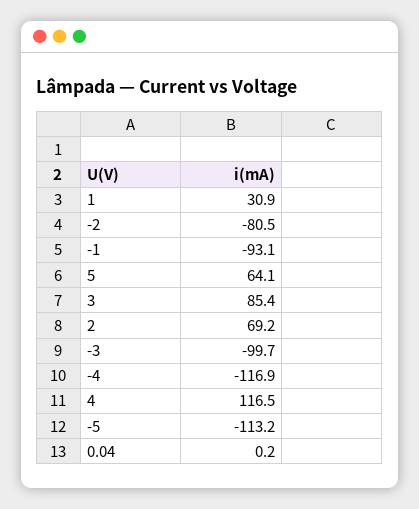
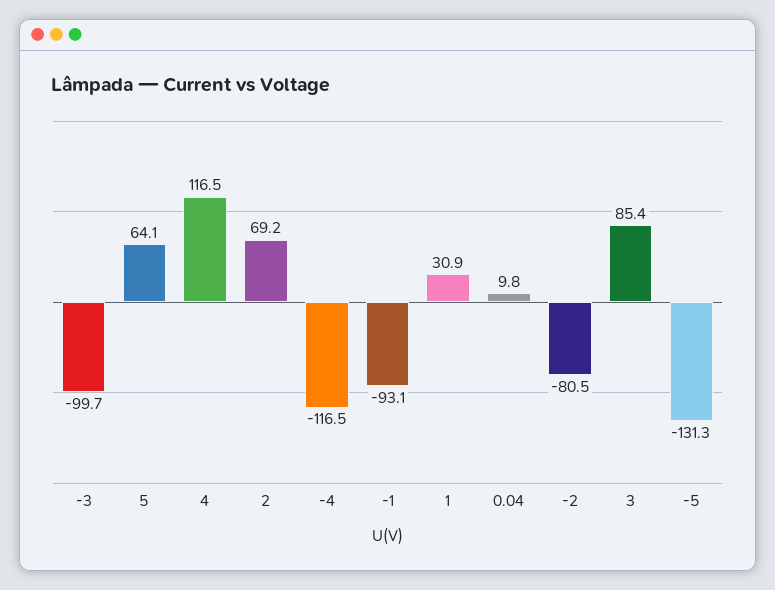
  {
    "1": 30.9,
    "-2": -80.5,
    "-1": -93.1,
    "5": 64.1,
    "3": 85.4,
    "2": 69.2,
    "-3": -99.7,
-   "-4": -116.9,
+   "-4": -116.5,
    "4": 116.5,
-   "-5": -113.2,
+   "-5": -131.3,
-   "0.04": 0.2
+   "0.04": 9.8
  }

